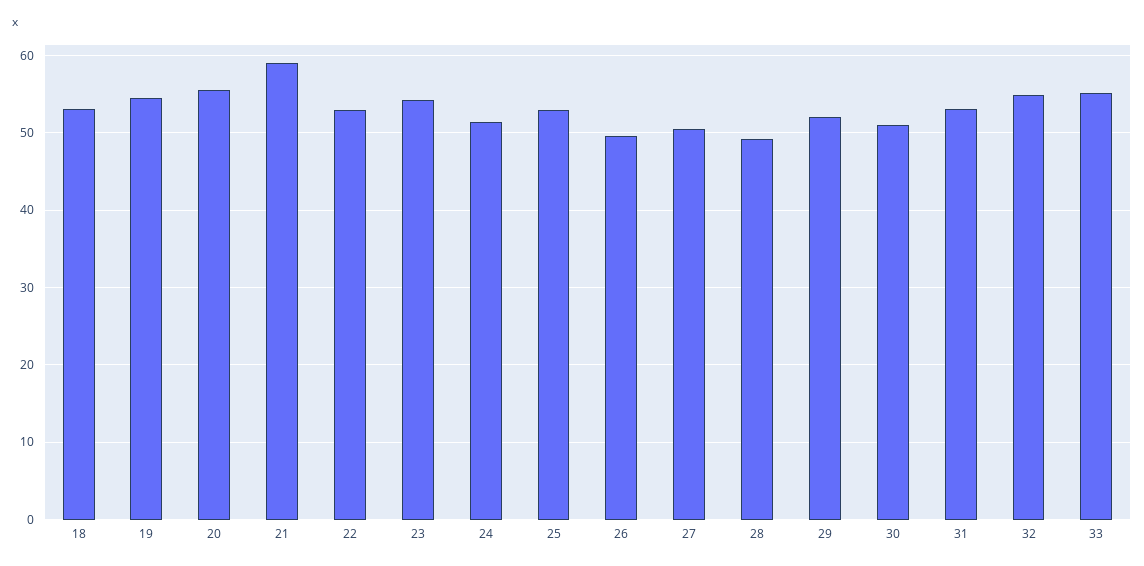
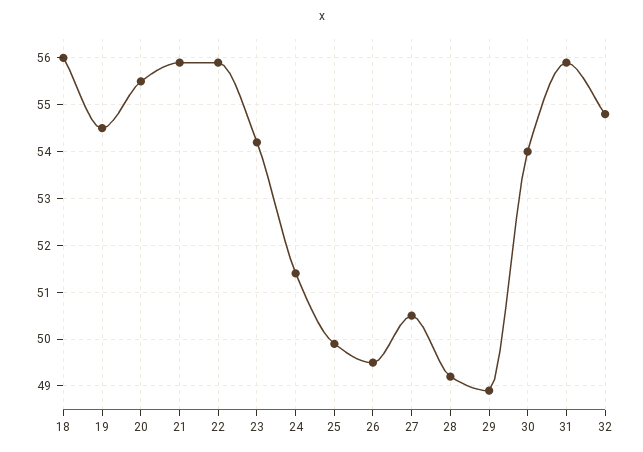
  {
-   "18": 53,
+   "18": 56,
    "19": 54.5,
    "20": 55.5,
-   "21": 59,
+   "21": 56,
-   "22": 53,
+   "22": 56,
    "23": 54,
    "24": 51.5,
-   "25": 53,
+   "25": 50,
    "26": 49.5,
    "27": 50.5,
    "28": 49,
-   "29": 52,
+   "29": 49,
-   "30": 51,
+   "30": 54,
-   "31": 53,
+   "31": 56,
-   "32": 55,
+   "32": 55
-   "33": 55
  }

